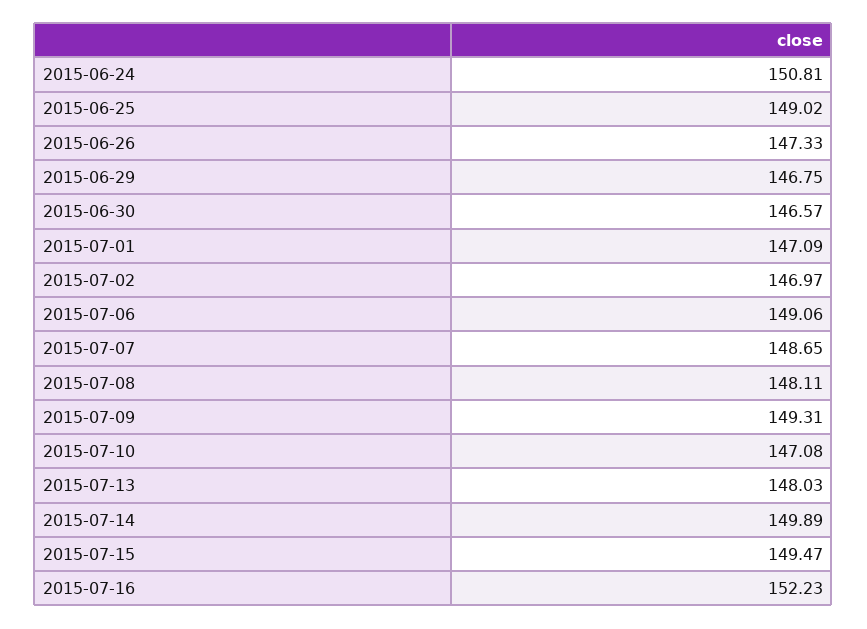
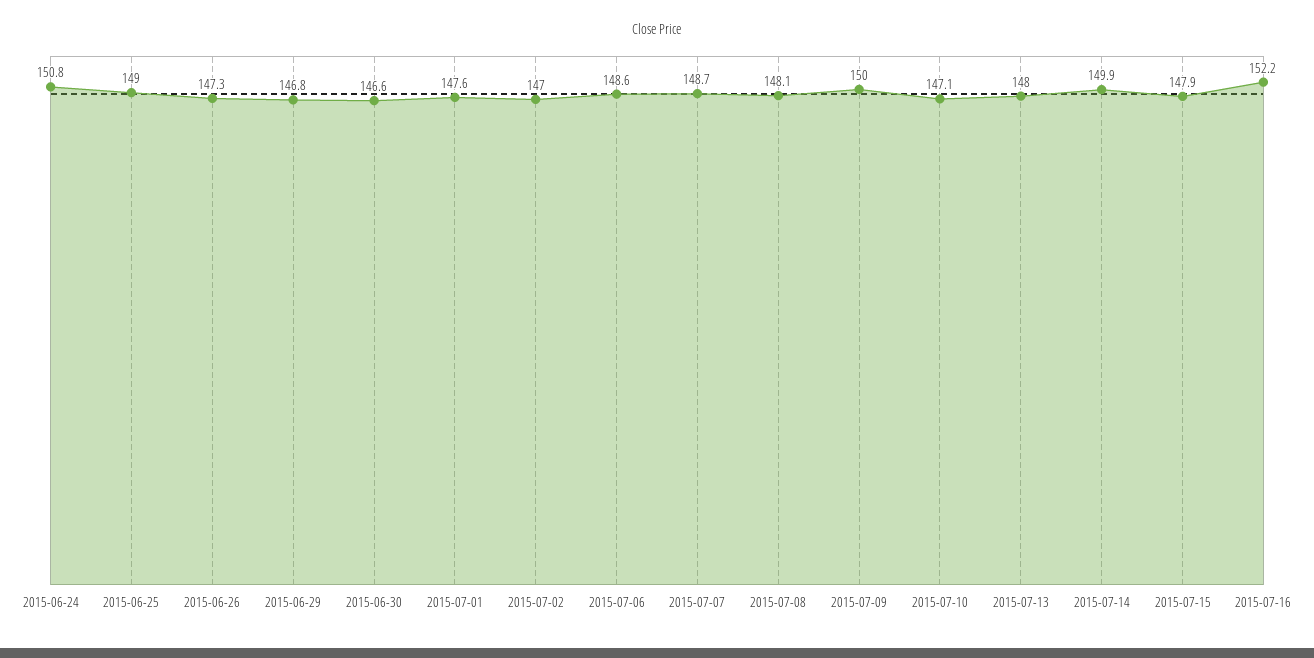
  {
    "2015-06-24": 150.81,
    "2015-06-25": 149.02,
    "2015-06-26": 147.33,
    "2015-06-29": 146.75,
    "2015-06-30": 146.57,
-   "2015-07-01": 147.09,
+   "2015-07-01": 147.6,
    "2015-07-02": 146.97,
-   "2015-07-06": 149.06,
+   "2015-07-06": 148.6,
    "2015-07-07": 148.65,
    "2015-07-08": 148.11,
-   "2015-07-09": 149.31,
+   "2015-07-09": 150,
    "2015-07-10": 147.08,
    "2015-07-13": 148.03,
    "2015-07-14": 149.89,
-   "2015-07-15": 149.47,
+   "2015-07-15": 147.9,
    "2015-07-16": 152.23
  }

